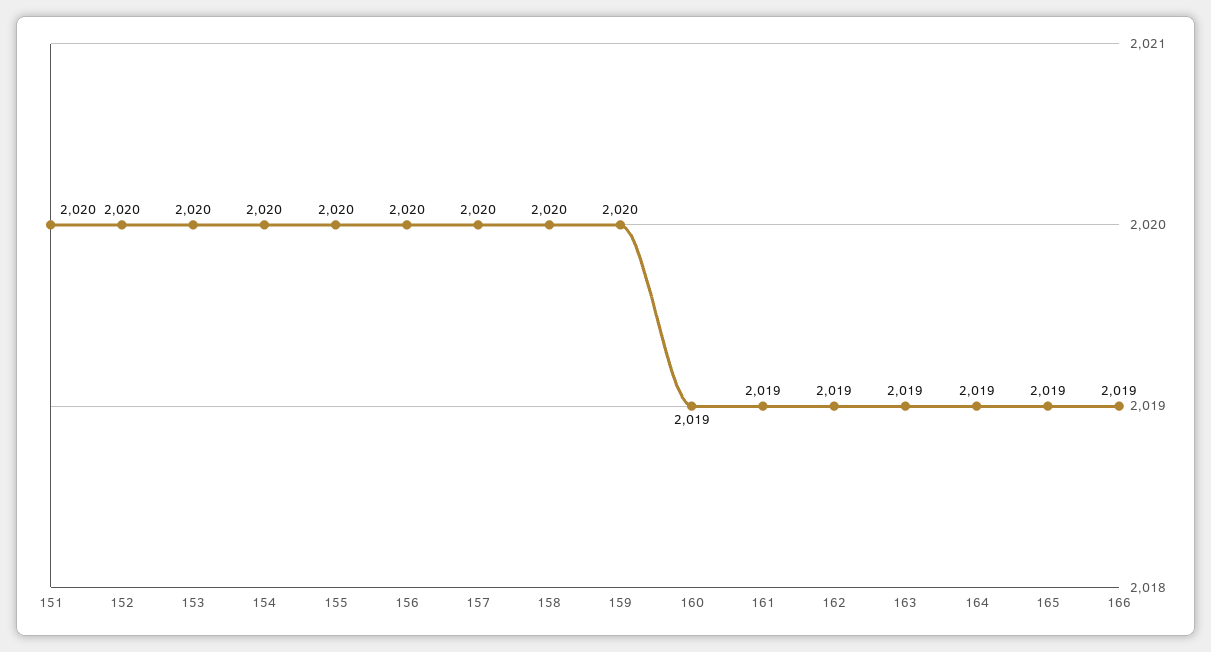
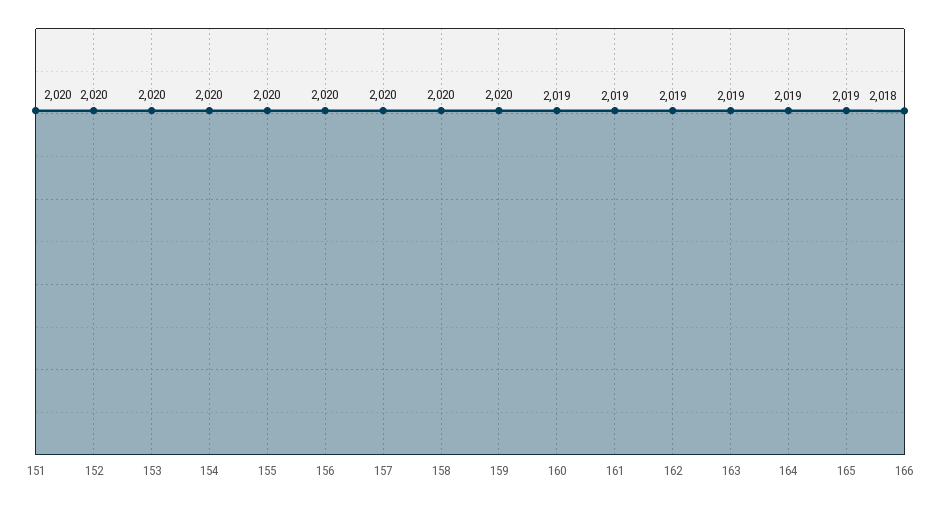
  {
    "151": 2020,
    "152": 2020,
    "153": 2020,
    "154": 2020,
    "155": 2020,
    "156": 2020,
    "157": 2020,
    "158": 2020,
    "159": 2020,
    "160": 2019,
    "161": 2019,
    "162": 2019,
    "163": 2019,
    "164": 2019,
    "165": 2019,
-   "166": 2019
+   "166": 2018
  }

